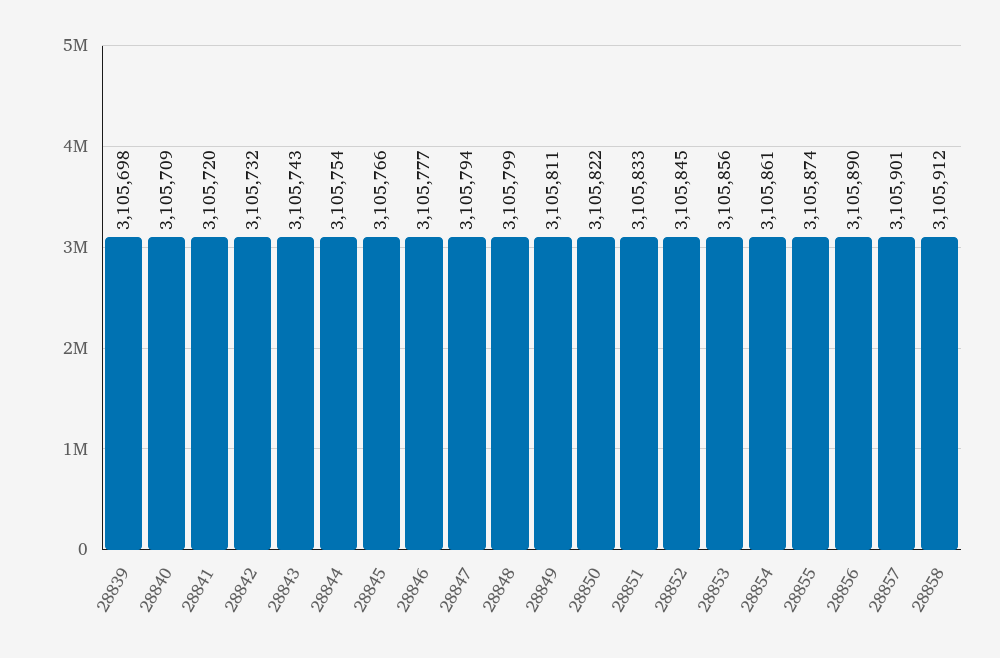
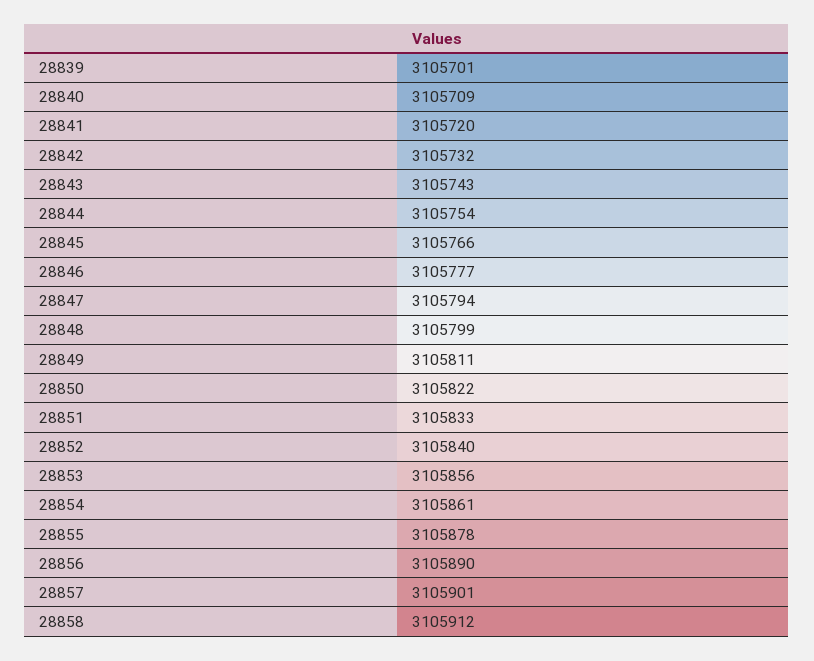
  {
-   "28839": 3105698,
+   "28839": 3105701,
    "28840": 3105709,
    "28841": 3105720,
    "28842": 3105732,
    "28843": 3105743,
    "28844": 3105754,
    "28845": 3105766,
    "28846": 3105777,
    "28847": 3105794,
    "28848": 3105799,
    "28849": 3105811,
    "28850": 3105822,
    "28851": 3105833,
-   "28852": 3105845,
+   "28852": 3105840,
    "28853": 3105856,
    "28854": 3105861,
-   "28855": 3105874,
+   "28855": 3105878,
    "28856": 3105890,
    "28857": 3105901,
    "28858": 3105912
  }

